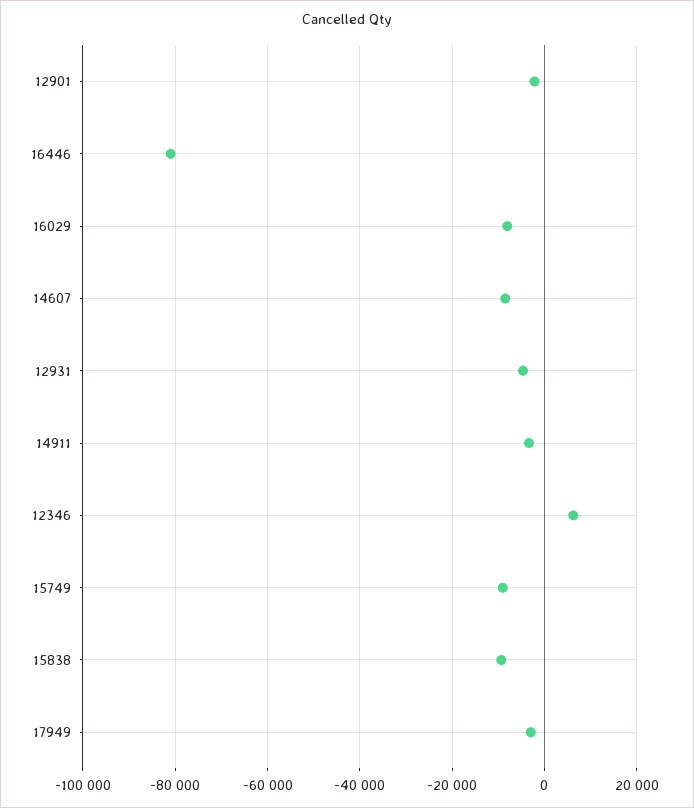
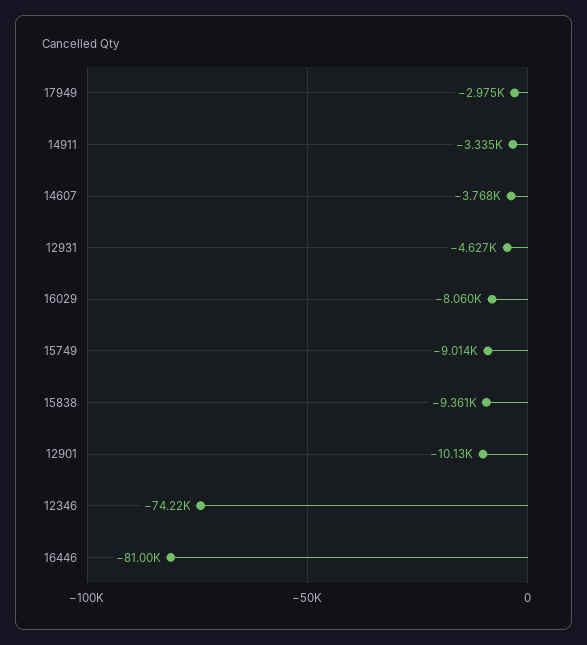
  {
-   "12901": -2000,
+   "12901": -10130,
    "16446": -81000,
    "16029": -8060,
-   "14607": -8000,
+   "14607": -3768,
    "12931": -4627,
    "14911": -3335,
-   "12346": 6000,
+   "12346": -74220,
    "15749": -9014,
    "15838": -9361,
    "17949": -2975
  }

